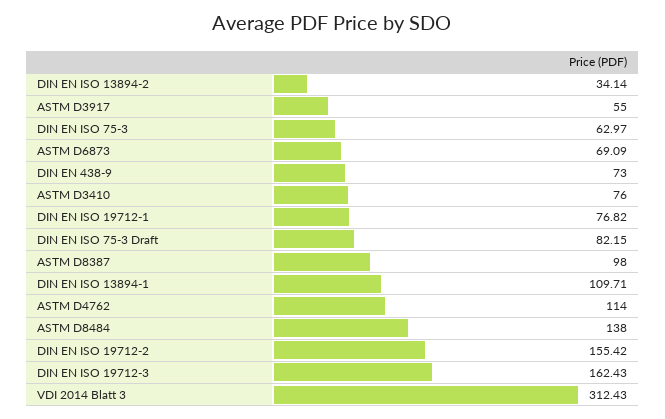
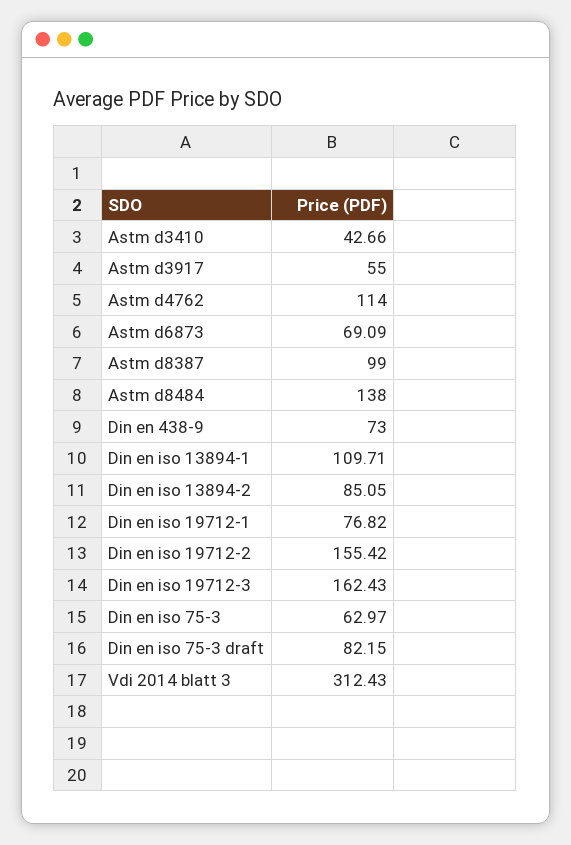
  {
-   "DIN EN ISO 13894-2": 34.14,
+   "DIN EN ISO 13894-2": 85.05,
    "ASTM D3917": 55,
    "DIN EN ISO 75-3": 62.97,
    "ASTM D6873": 69.09,
    "DIN EN 438-9": 73,
-   "ASTM D3410": 76,
+   "ASTM D3410": 42.66,
    "DIN EN ISO 19712-1": 76.82,
    "DIN EN ISO 75-3 Draft": 82.15,
-   "ASTM D8387": 98,
+   "ASTM D8387": 99,
    "DIN EN ISO 13894-1": 109.71,
    "ASTM D4762": 114,
    "ASTM D8484": 138,
    "DIN EN ISO 19712-2": 155.42,
    "DIN EN ISO 19712-3": 162.43,
    "VDI 2014 Blatt 3": 312.43
  }

